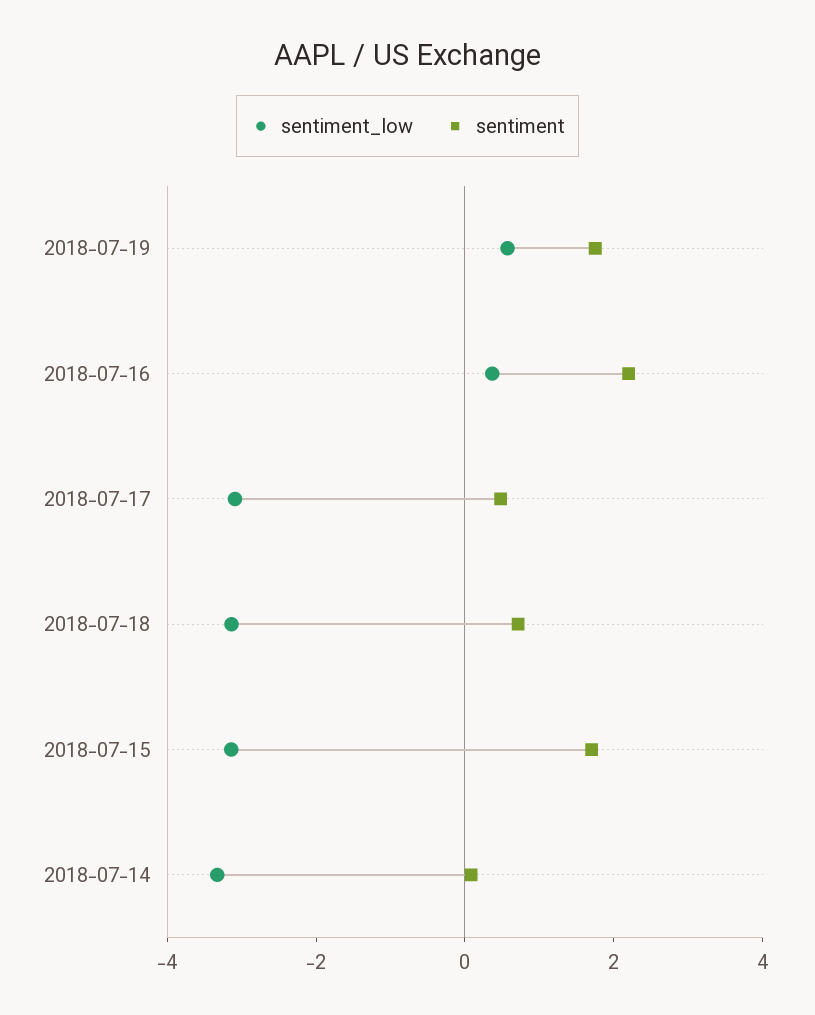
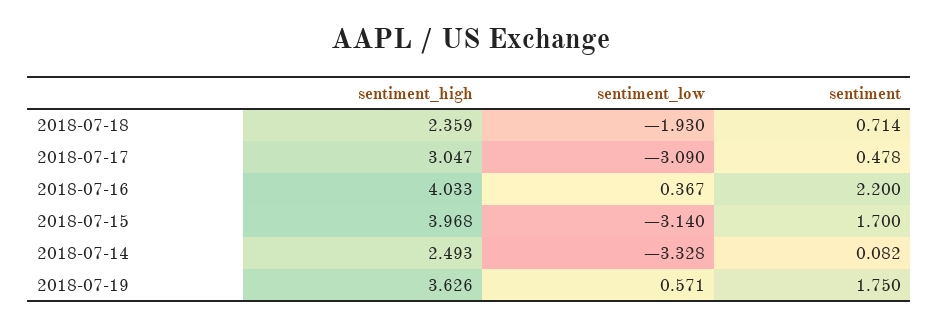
  {
    "sentiment_low": {
      "2018-07-19": 0.571,
      "2018-07-16": 0.367,
      "2018-07-17": -3.09,
-     "2018-07-18": -3,
+     "2018-07-18": -1.93,
      "2018-07-15": -3.14,
      "2018-07-14": -3.328
    },
    "sentiment": {
      "2018-07-19": 1.75,
      "2018-07-16": 2.2,
      "2018-07-17": 0.478,
      "2018-07-18": 0.714,
      "2018-07-15": 1.7,
      "2018-07-14": 0.082
-   }
+   },
+   "sentiment_high": {
+     "2018-07-18": 2.359,
+     "2018-07-17": 3.047,
+     "2018-07-16": 4.033,
+     "2018-07-15": 3.968,
+     "2018-07-14": 2.493,
+     "2018-07-19": 3.626
+   }
  }

